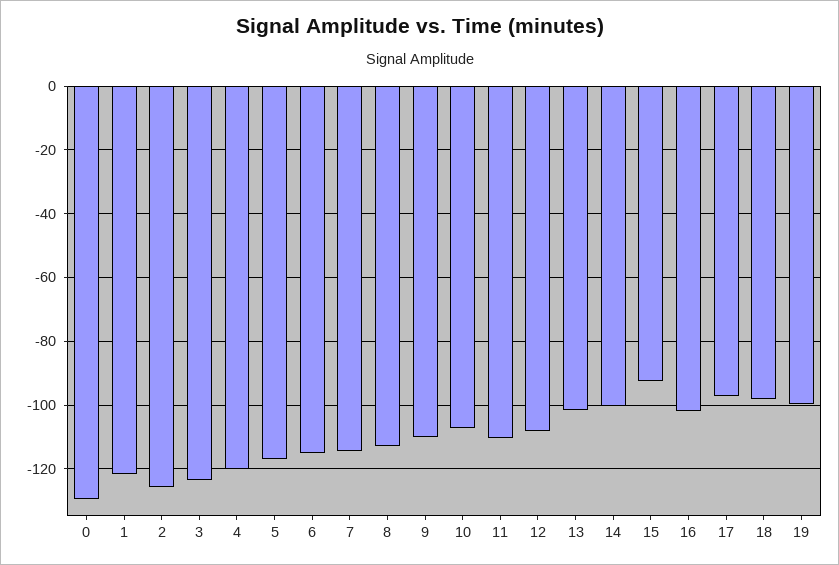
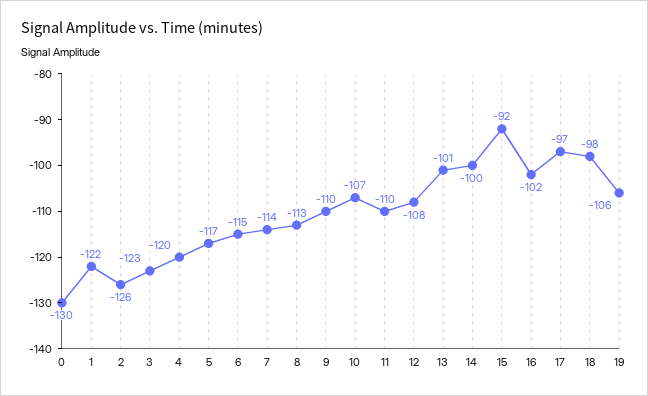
  {
    "0": -130,
    "1": -122,
    "2": -126,
    "3": -123,
    "4": -120,
    "5": -117,
    "6": -115,
    "7": -114,
    "8": -113,
    "9": -110,
    "10": -107,
    "11": -110,
    "12": -108,
    "13": -101,
    "14": -100,
    "15": -92,
    "16": -102,
    "17": -97,
    "18": -98,
-   "19": -100
+   "19": -106
  }

